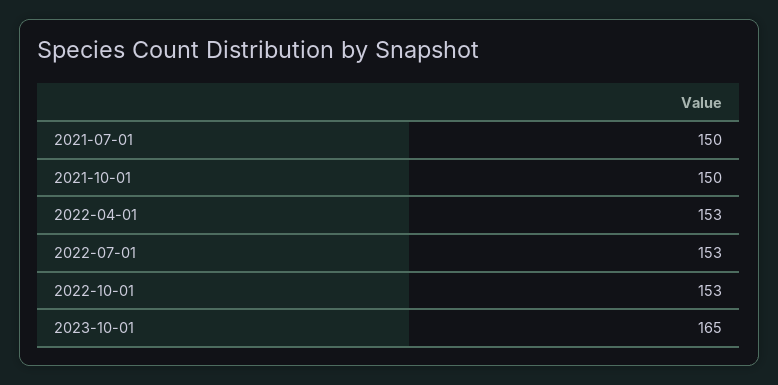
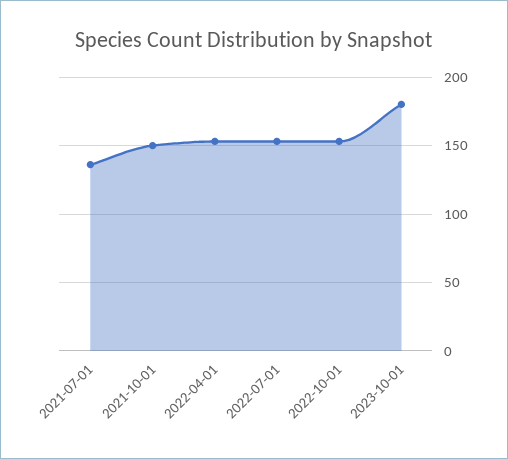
  {
-   "2021-07-01": 150,
+   "2021-07-01": 135,
    "2021-10-01": 150,
    "2022-04-01": 153,
    "2022-07-01": 153,
    "2022-10-01": 153,
-   "2023-10-01": 165
+   "2023-10-01": 180
  }

